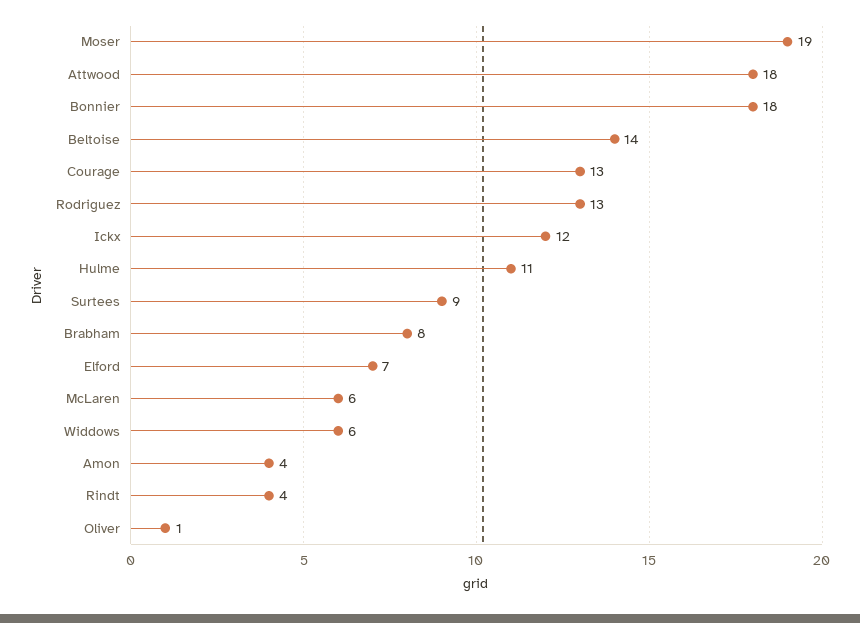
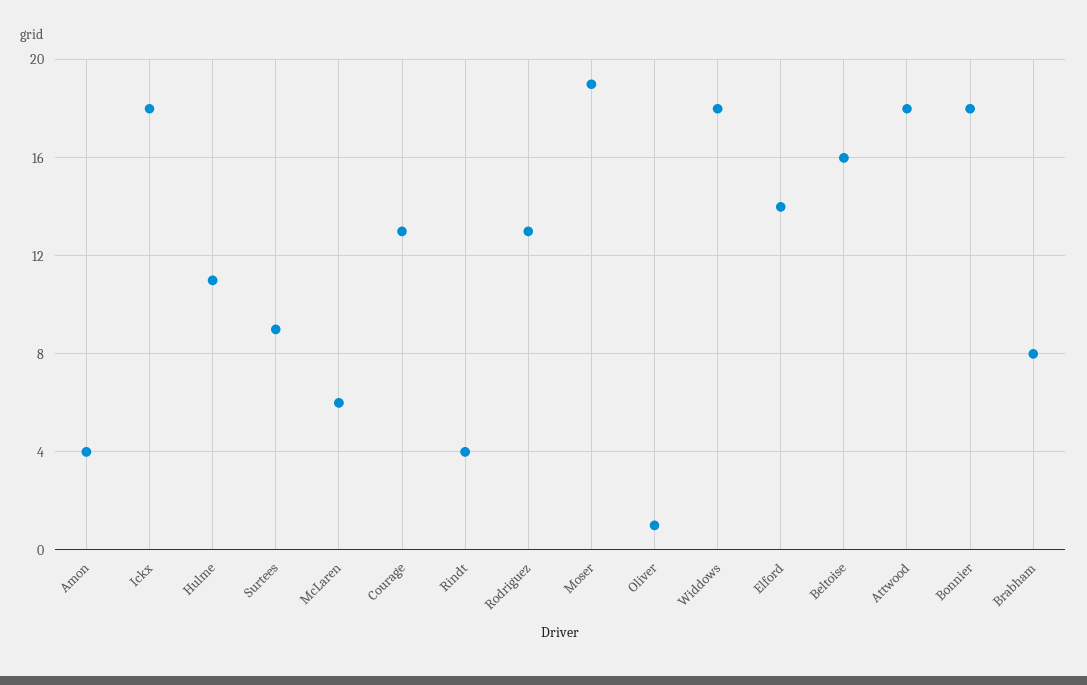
  {
    "Moser": 19,
    "Attwood": 18,
    "Bonnier": 18,
-   "Beltoise": 14,
+   "Beltoise": 16,
    "Courage": 13,
    "Rodriguez": 13,
-   "Ickx": 12,
+   "Ickx": 18,
    "Hulme": 11,
    "Surtees": 9,
    "Brabham": 8,
-   "Elford": 7,
+   "Elford": 14,
    "McLaren": 6,
-   "Widdows": 6,
+   "Widdows": 18,
    "Amon": 4,
    "Rindt": 4,
    "Oliver": 1
  }

